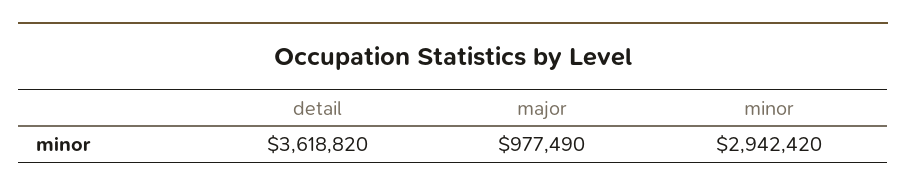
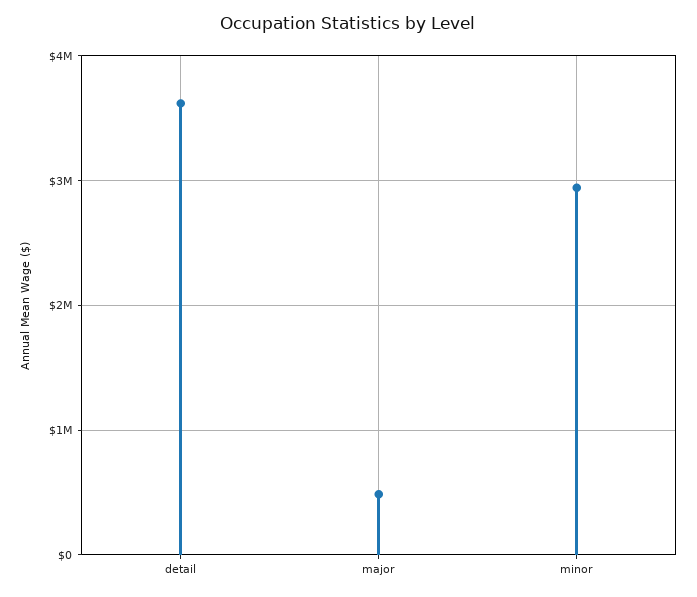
  {
    "detail": 3618820,
-   "major": 977490,
+   "major": 500000,
    "minor": 2942420
  }

